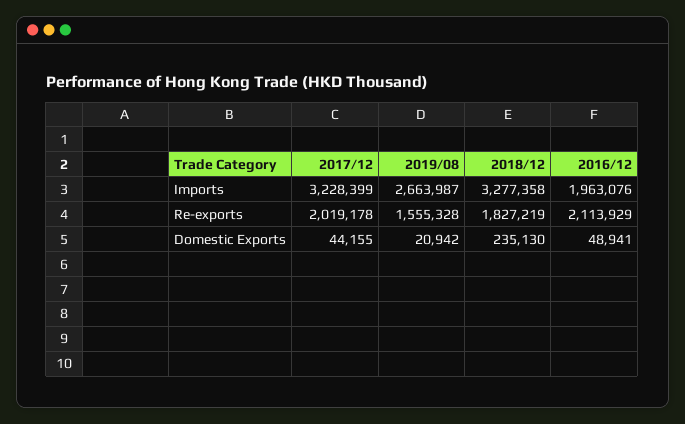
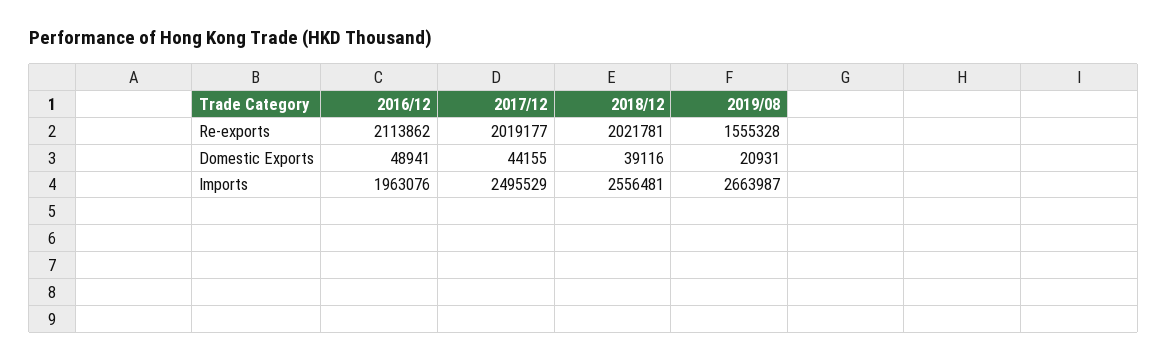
  {
    "2017/12": {
-     "Imports": 3228399,
+     "Imports": 2495529,
-     "Re-exports": 2019178,
+     "Re-exports": 2019177,
      "Domestic Exports": 44155
    },
    "2019/08": {
      "Imports": 2663987,
      "Re-exports": 1555328,
-     "Domestic Exports": 20942
+     "Domestic Exports": 20931
    },
    "2018/12": {
-     "Imports": 3277358,
+     "Imports": 2556481,
-     "Re-exports": 1827219,
+     "Re-exports": 2021781,
-     "Domestic Exports": 235130
+     "Domestic Exports": 39116
    },
    "2016/12": {
      "Imports": 1963076,
-     "Re-exports": 2113929,
+     "Re-exports": 2113862,
      "Domestic Exports": 48941
    }
  }

